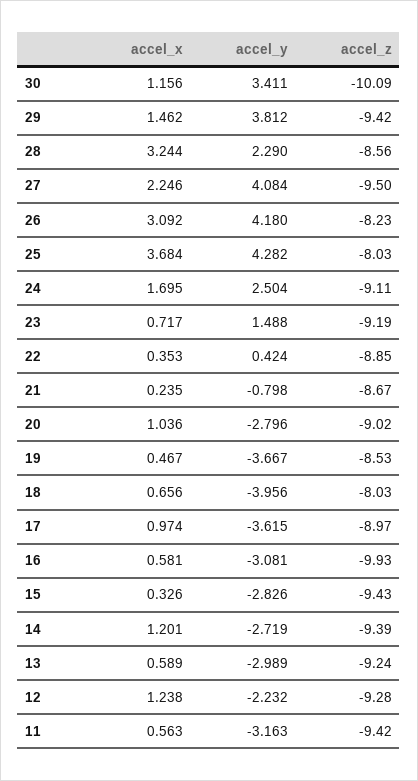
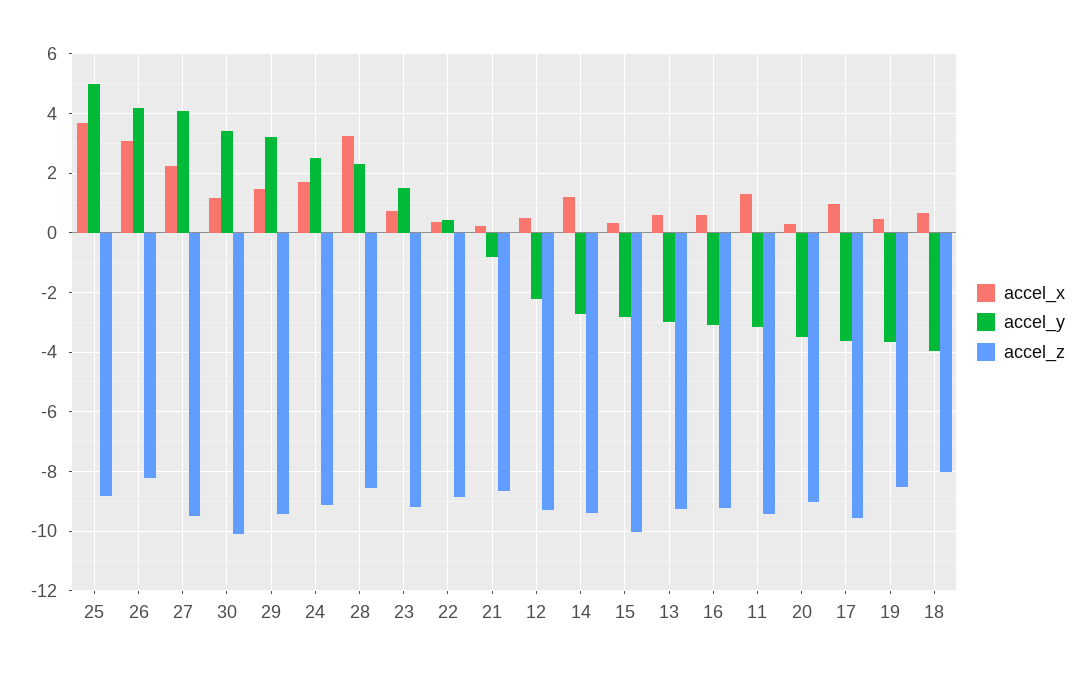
  {
    "accel_x": {
      "30": 1.156,
      "29": 1.462,
      "28": 3.244,
      "27": 2.246,
      "26": 3.092,
      "25": 3.684,
      "24": 1.695,
      "23": 0.717,
      "22": 0.353,
      "21": 0.235,
-     "20": 1.036,
+     "20": 0.25,
      "19": 0.467,
      "18": 0.656,
      "17": 0.974,
      "16": 0.581,
      "15": 0.326,
      "14": 1.201,
      "13": 0.589,
-     "12": 1.238,
+     "12": 0.5,
-     "11": 0.563
+     "11": 1.25
    },
    "accel_y": {
      "30": 3.411,
-     "29": 3.812,
+     "29": 3.25,
      "28": 2.29,
      "27": 4.084,
      "26": 4.18,
-     "25": 4.282,
+     "25": 5,
      "24": 2.504,
      "23": 1.488,
      "22": 0.424,
      "21": -0.798,
-     "20": -2.796,
+     "20": -3.5,
      "19": -3.667,
      "18": -3.956,
      "17": -3.615,
      "16": -3.081,
      "15": -2.826,
      "14": -2.719,
      "13": -2.989,
      "12": -2.232,
      "11": -3.163
    },
    "accel_z": {
      "30": -10.09,
      "29": -9.42,
      "28": -8.56,
      "27": -9.5,
      "26": -8.23,
-     "25": -8.03,
+     "25": -8.75,
      "24": -9.11,
      "23": -9.19,
      "22": -8.85,
      "21": -8.67,
      "20": -9.02,
      "19": -8.53,
      "18": -8.03,
-     "17": -8.97,
+     "17": -9.5,
-     "16": -9.93,
+     "16": -9.25,
-     "15": -9.43,
+     "15": -10,
      "14": -9.39,
      "13": -9.24,
      "12": -9.28,
      "11": -9.42
    }
  }

